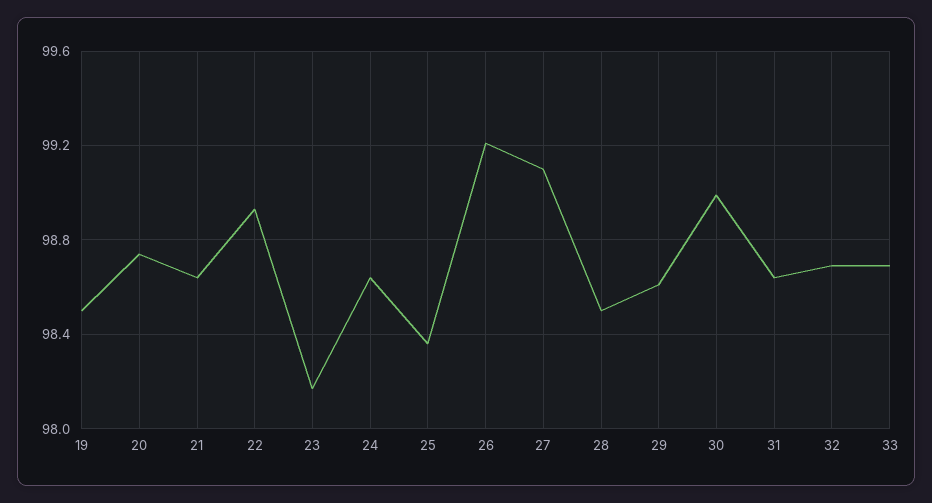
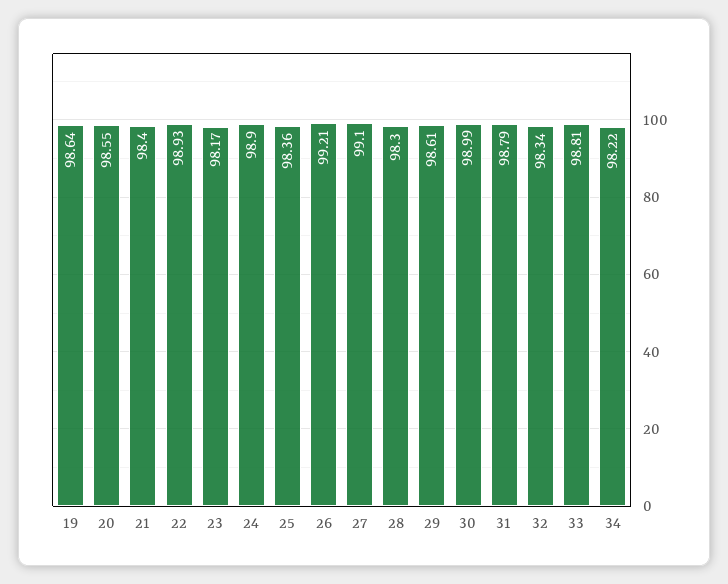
  {
-   "19": 98.5,
+   "19": 98.64,
-   "20": 98.75,
+   "20": 98.55,
-   "21": 98.65,
+   "21": 98.4,
    "22": 98.93,
    "23": 98.17,
-   "24": 98.65,
+   "24": 98.9,
    "25": 98.36,
    "26": 99.21,
    "27": 99.1,
-   "28": 98.5,
+   "28": 98.3,
    "29": 98.61,
    "30": 98.99,
-   "31": 98.65,
+   "31": 98.79,
-   "32": 98.7,
+   "32": 98.34,
-   "33": 98.7
+   "33": 98.81,
+   "34": 98.22
  }

